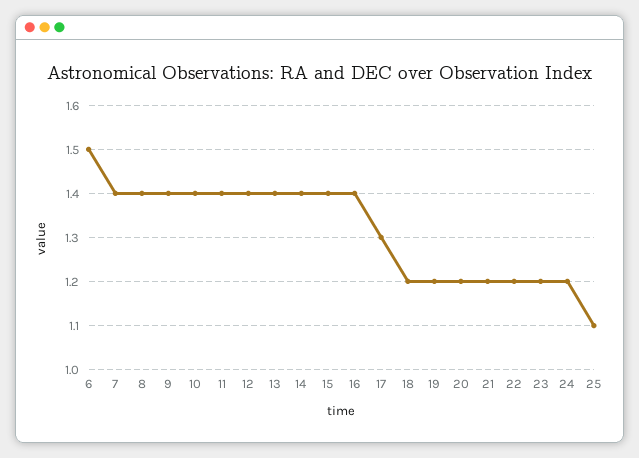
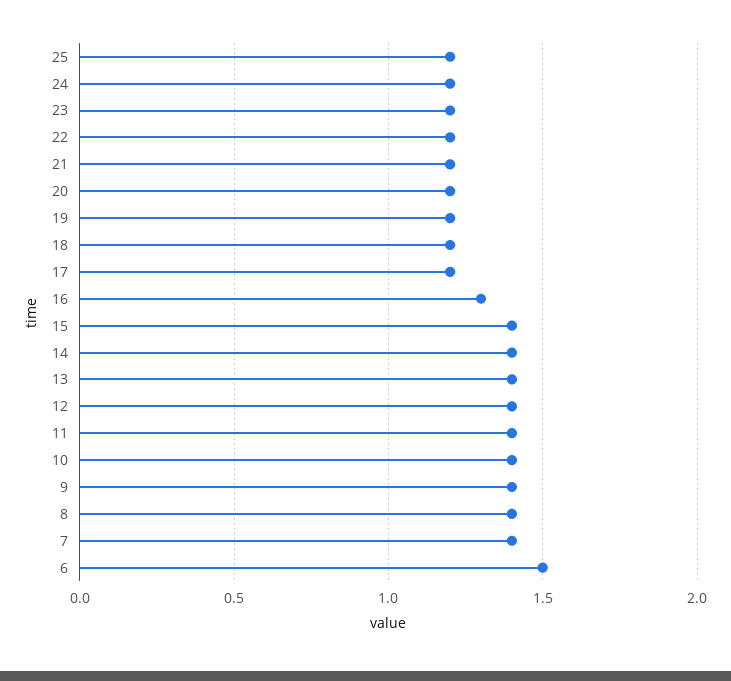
  {
    "6": 1.5,
    "7": 1.4,
    "8": 1.4,
    "9": 1.4,
    "10": 1.4,
    "11": 1.4,
    "12": 1.4,
    "13": 1.4,
    "14": 1.4,
    "15": 1.4,
-   "16": 1.4,
+   "16": 1.3,
-   "17": 1.3,
+   "17": 1.2,
    "18": 1.2,
    "19": 1.2,
    "20": 1.2,
    "21": 1.2,
    "22": 1.2,
    "23": 1.2,
    "24": 1.2,
-   "25": 1.1
+   "25": 1.2
  }

